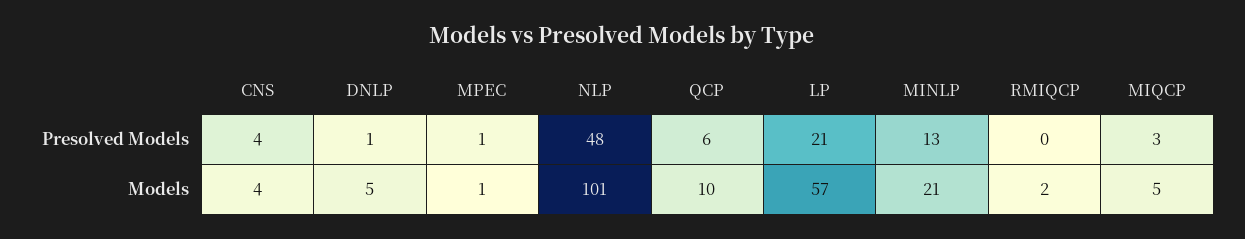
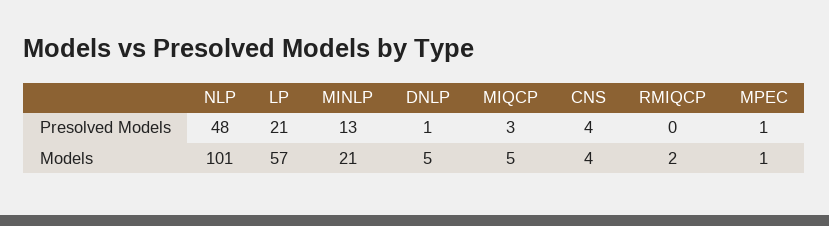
  {
    "CNS": {
      "Presolved Models": 4,
      "Models": 4
    },
    "DNLP": {
      "Presolved Models": 1,
      "Models": 5
    },
    "MPEC": {
      "Presolved Models": 1,
      "Models": 1
    },
    "NLP": {
      "Presolved Models": 48,
      "Models": 101
    },
-   "QCP": {
-     "Presolved Models": 6,
-     "Models": 10
-   },
    "LP": {
      "Presolved Models": 21,
      "Models": 57
    },
    "MINLP": {
      "Presolved Models": 13,
      "Models": 21
    },
    "RMIQCP": {
      "Presolved Models": 0,
      "Models": 2
    },
    "MIQCP": {
      "Presolved Models": 3,
      "Models": 5
    }
  }

